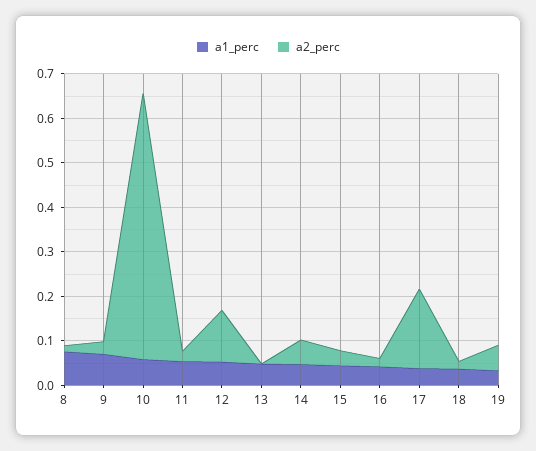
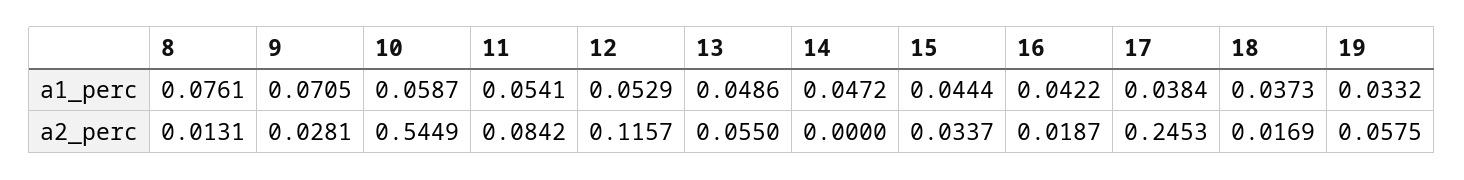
  {
    "a1_perc": {
      "8": 0.0761,
      "9": 0.0705,
      "10": 0.0587,
      "11": 0.0541,
      "12": 0.0529,
      "13": 0.0486,
      "14": 0.0472,
      "15": 0.0444,
      "16": 0.0422,
      "17": 0.0384,
      "18": 0.0373,
      "19": 0.0332
    },
    "a2_perc": {
      "8": 0.0131,
      "9": 0.0281,
-     "10": 0.6,
+     "10": 0.5449,
-     "11": 0.02,
+     "11": 0.0842,
      "12": 0.1157,
-     "13": 0,
+     "13": 0.055,
-     "14": 0.06,
+     "14": 0,
      "15": 0.0337,
      "16": 0.0187,
-     "17": 0.18,
+     "17": 0.2453,
      "18": 0.0169,
      "19": 0.0575
    }
  }

